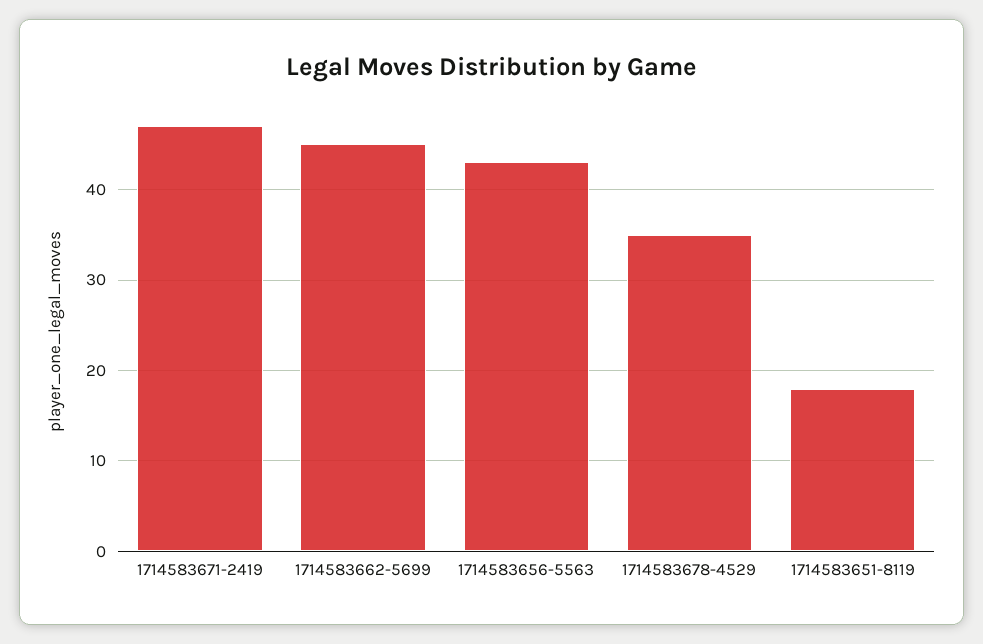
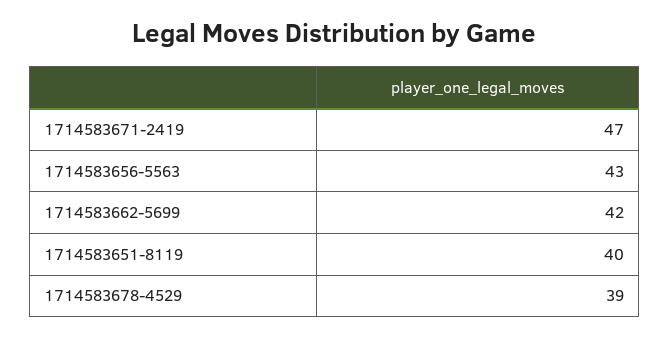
  {
    "1714583671-2419": 47,
-   "1714583662-5699": 45,
+   "1714583662-5699": 42,
    "1714583656-5563": 43,
-   "1714583678-4529": 35,
+   "1714583678-4529": 39,
-   "1714583651-8119": 18
+   "1714583651-8119": 40
  }

